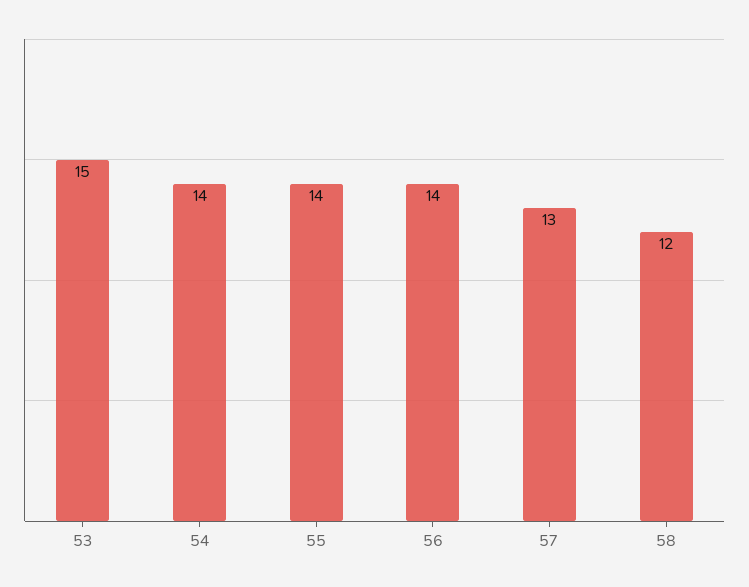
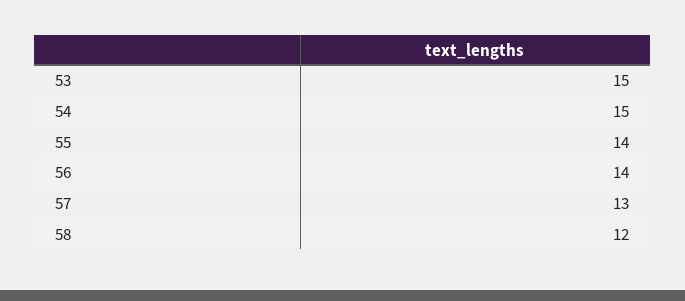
  {
    "53": 15,
-   "54": 14,
+   "54": 15,
    "55": 14,
    "56": 14,
    "57": 13,
    "58": 12
  }

